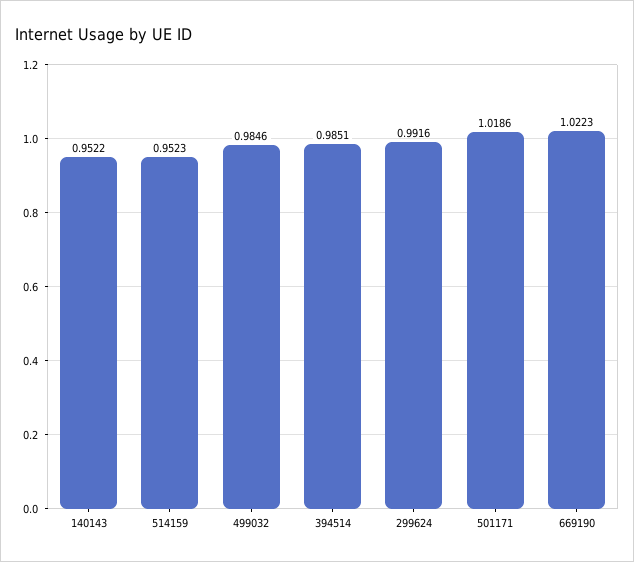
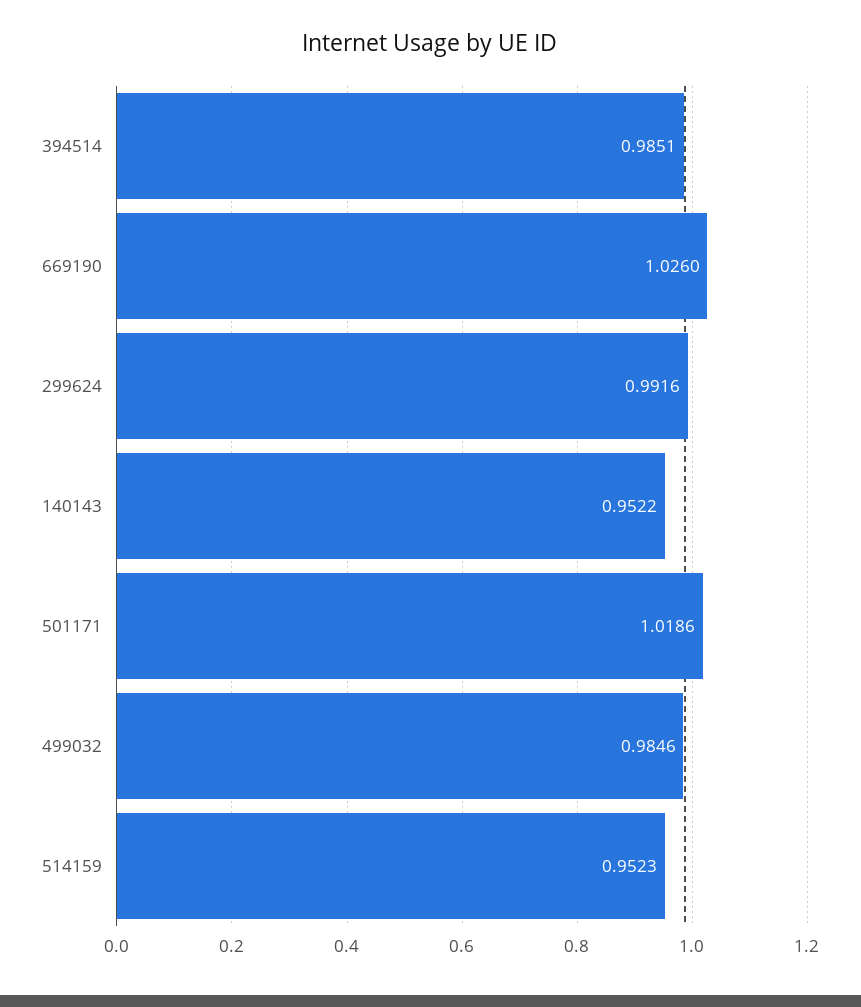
  {
    "140143": 0.9522,
    "514159": 0.9523,
    "499032": 0.9846,
    "394514": 0.9851,
    "299624": 0.9916,
    "501171": 1.0186,
-   "669190": 1.0223
+   "669190": 1.026
  }

